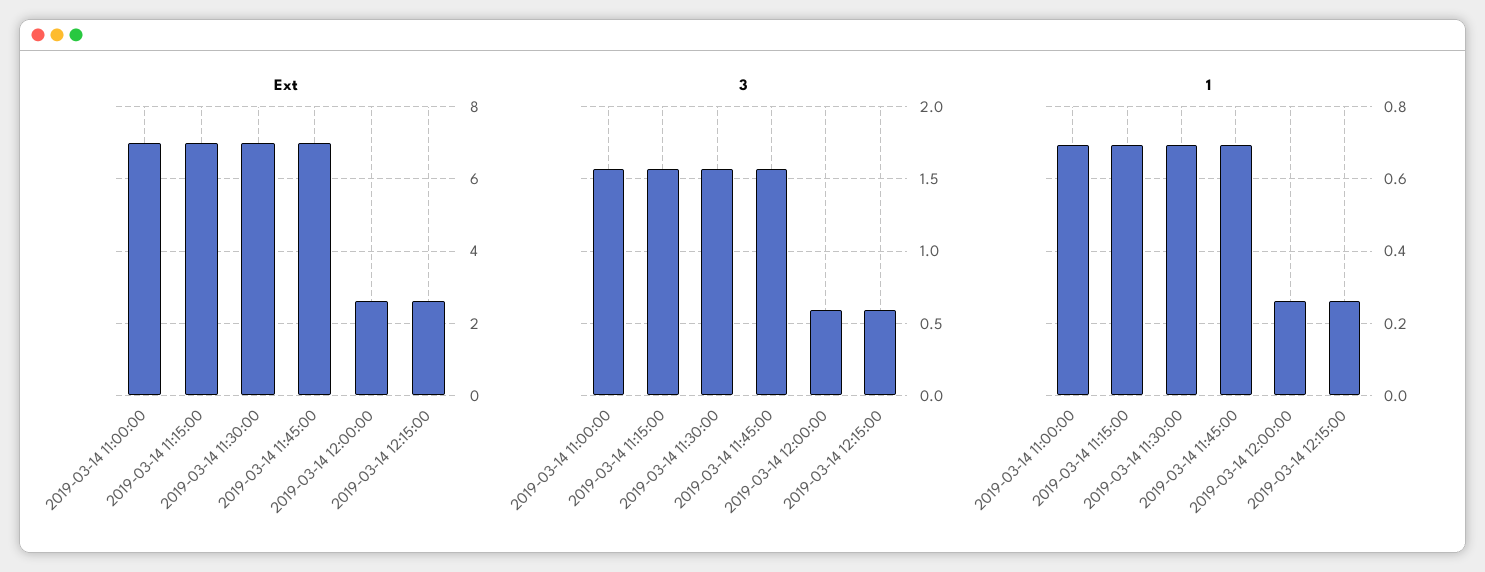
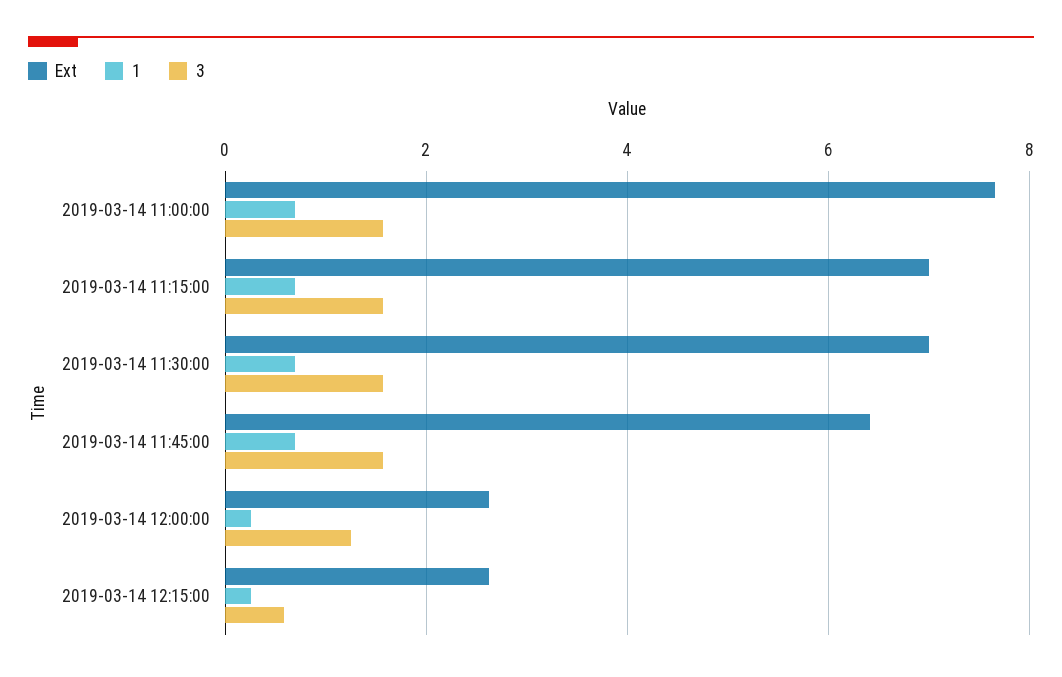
  {
    "Ext": {
-     "2019-03-14 11:00:00": 7,
+     "2019-03-14 11:00:00": 7.6,
      "2019-03-14 11:15:00": 7,
      "2019-03-14 11:30:00": 7,
-     "2019-03-14 11:45:00": 7,
+     "2019-03-14 11:45:00": 6.4,
      "2019-03-14 12:00:00": 2.6,
      "2019-03-14 12:15:00": 2.6
    },
    "3": {
      "2019-03-14 11:00:00": 1.55,
      "2019-03-14 11:15:00": 1.55,
      "2019-03-14 11:30:00": 1.55,
      "2019-03-14 11:45:00": 1.55,
-     "2019-03-14 12:00:00": 0.6,
+     "2019-03-14 12:00:00": 1.2,
      "2019-03-14 12:15:00": 0.6
    },
    "1": {
      "2019-03-14 11:00:00": 0.7,
      "2019-03-14 11:15:00": 0.7,
      "2019-03-14 11:30:00": 0.7,
      "2019-03-14 11:45:00": 0.7,
      "2019-03-14 12:00:00": 0.26,
      "2019-03-14 12:15:00": 0.26
    }
  }

